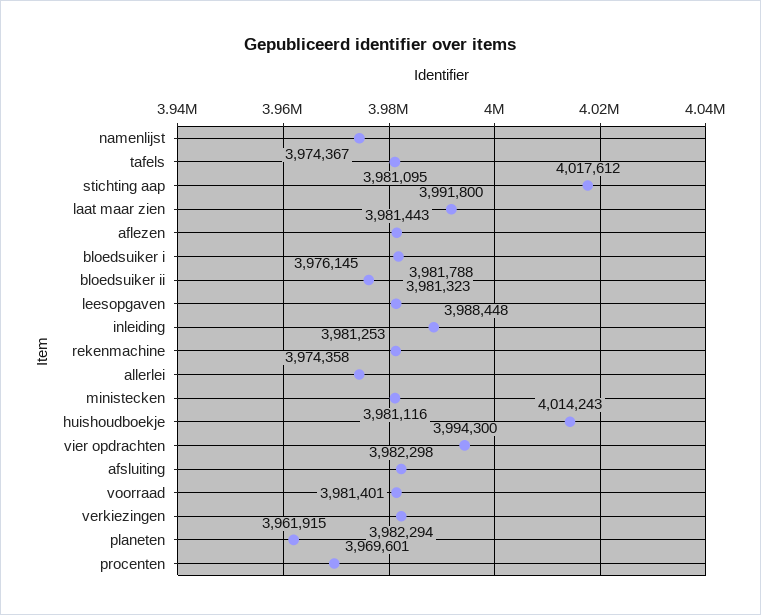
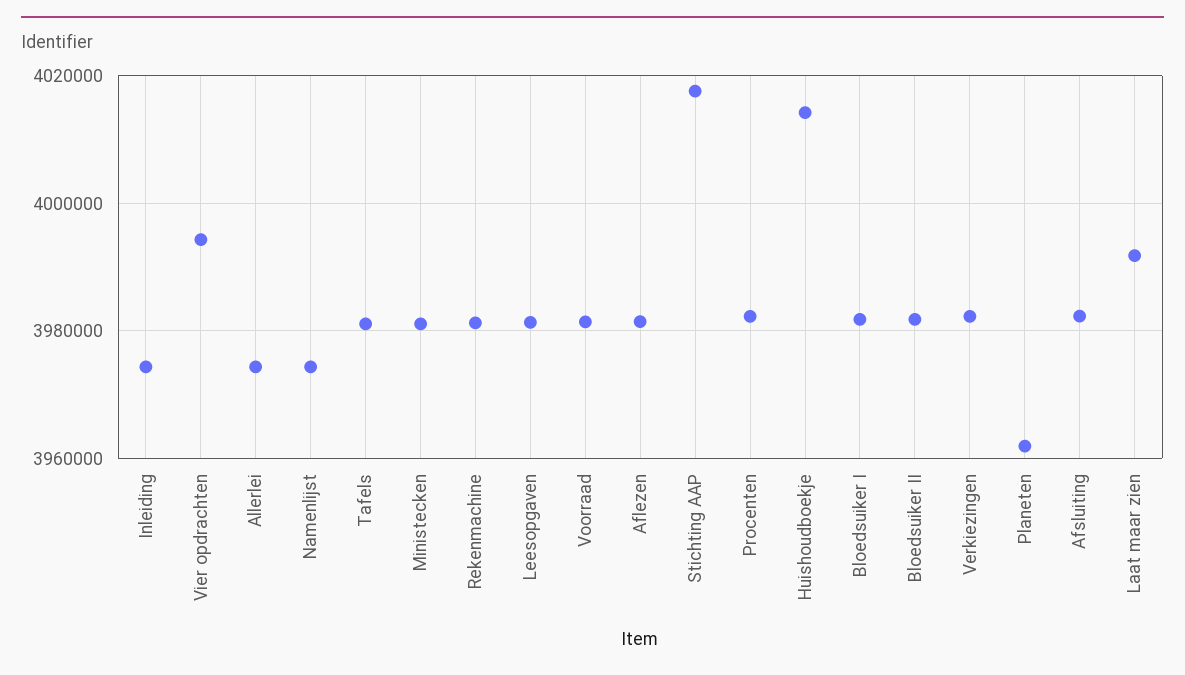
  {
    "namenlijst": 3974367,
    "tafels": 3981095,
    "stichting aap": 4017612,
    "laat maar zien": 3991800,
    "aflezen": 3981443,
    "bloedsuiker i": 3981788,
-   "bloedsuiker ii": 3976145,
+   "bloedsuiker ii": 3982000,
    "leesopgaven": 3981323,
-   "inleiding": 3988448,
+   "inleiding": 3974000,
    "rekenmachine": 3981253,
    "allerlei": 3974358,
    "ministecken": 3981116,
    "huishoudboekje": 4014243,
    "vier opdrachten": 3994300,
    "afsluiting": 3982298,
    "voorraad": 3981401,
    "verkiezingen": 3982294,
    "planeten": 3961915,
-   "procenten": 3969601
+   "procenten": 3982000
  }

